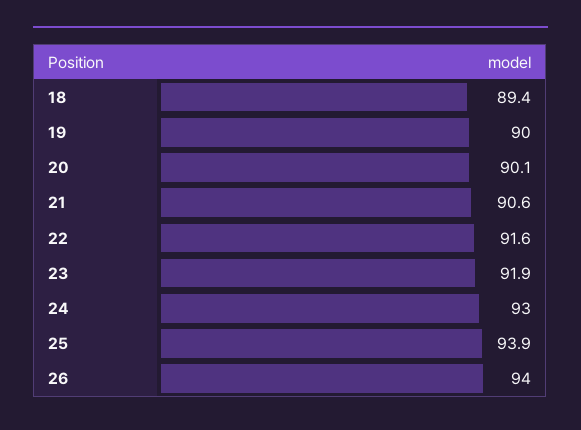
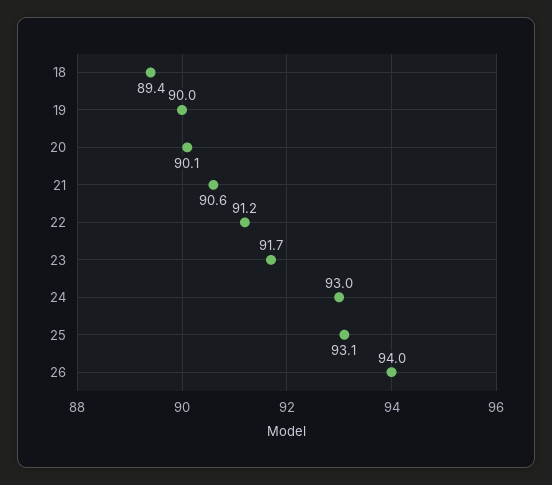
  {
    "18": 89.4,
    "19": 90,
    "20": 90.1,
    "21": 90.6,
-   "22": 91.6,
+   "22": 91.2,
-   "23": 91.9,
+   "23": 91.7,
    "24": 93,
-   "25": 93.9,
+   "25": 93.1,
    "26": 94
  }

